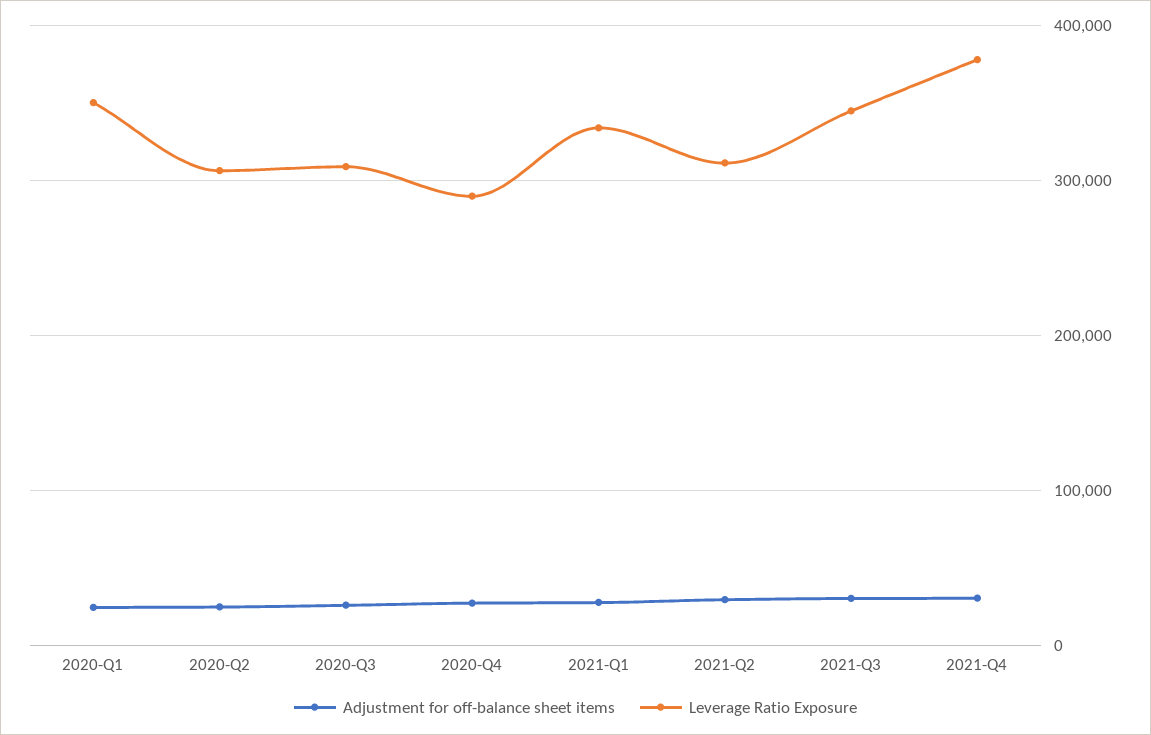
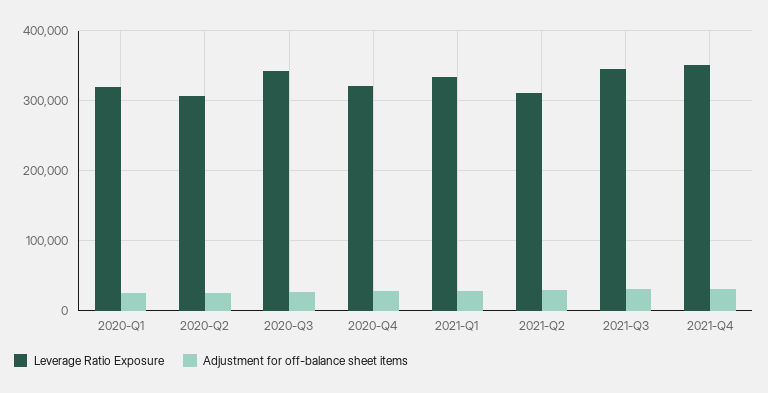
  {
    "Adjustment for off-balance sheet items": {
      "2020-Q1": 20000,
      "2020-Q2": 20000,
      "2020-Q3": 30000,
      "2020-Q4": 30000,
      "2021-Q1": 30000,
      "2021-Q2": 30000,
      "2021-Q3": 30000,
      "2021-Q4": 30000
    },
    "Leverage Ratio Exposure": {
-     "2020-Q1": 350000,
+     "2020-Q1": 320000,
      "2020-Q2": 310000,
-     "2020-Q3": 310000,
+     "2020-Q3": 340000,
-     "2020-Q4": 290000,
+     "2020-Q4": 320000,
      "2021-Q1": 330000,
      "2021-Q2": 310000,
      "2021-Q3": 340000,
-     "2021-Q4": 380000
+     "2021-Q4": 350000
    }
  }

